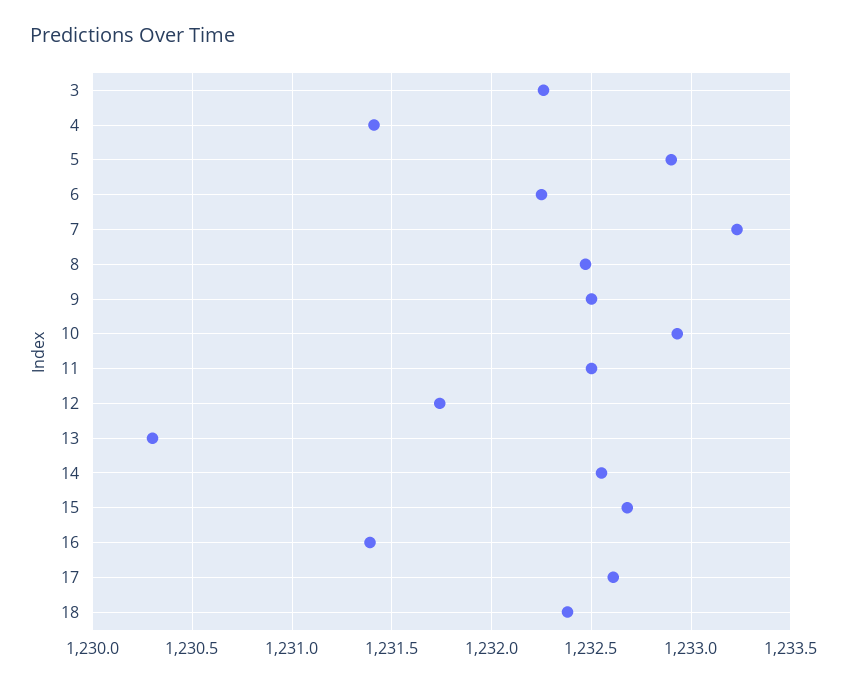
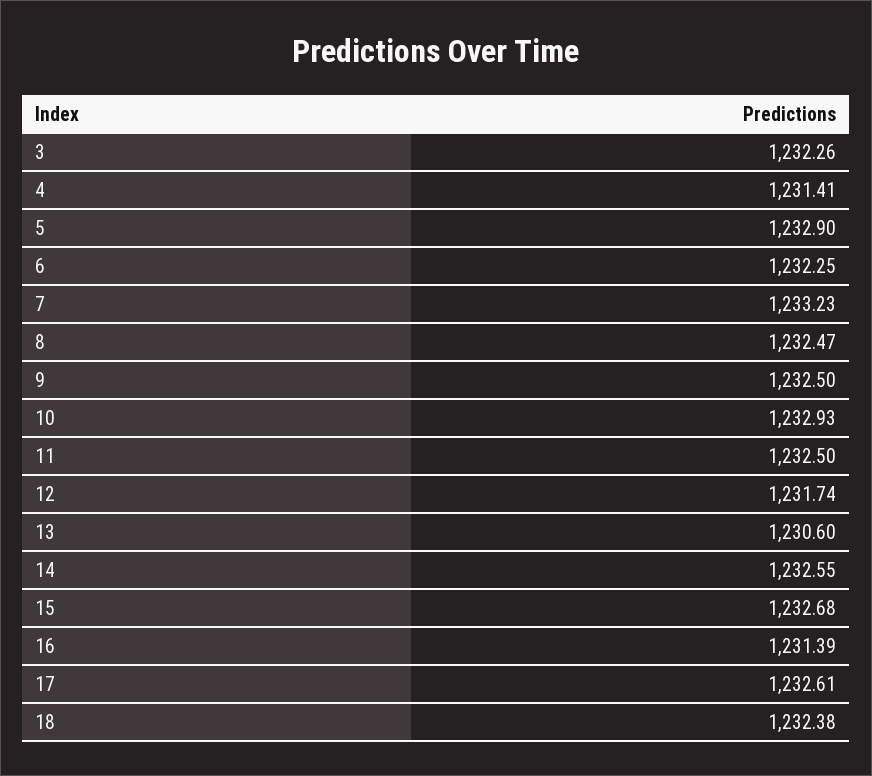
  {
    "3": 1232.26,
    "4": 1231.41,
    "5": 1232.9,
    "6": 1232.25,
    "7": 1233.23,
    "8": 1232.47,
    "9": 1232.5,
    "10": 1232.93,
    "11": 1232.5,
    "12": 1231.74,
-   "13": 1230.3,
+   "13": 1230.6,
    "14": 1232.55,
    "15": 1232.68,
    "16": 1231.39,
    "17": 1232.61,
    "18": 1232.38
  }

